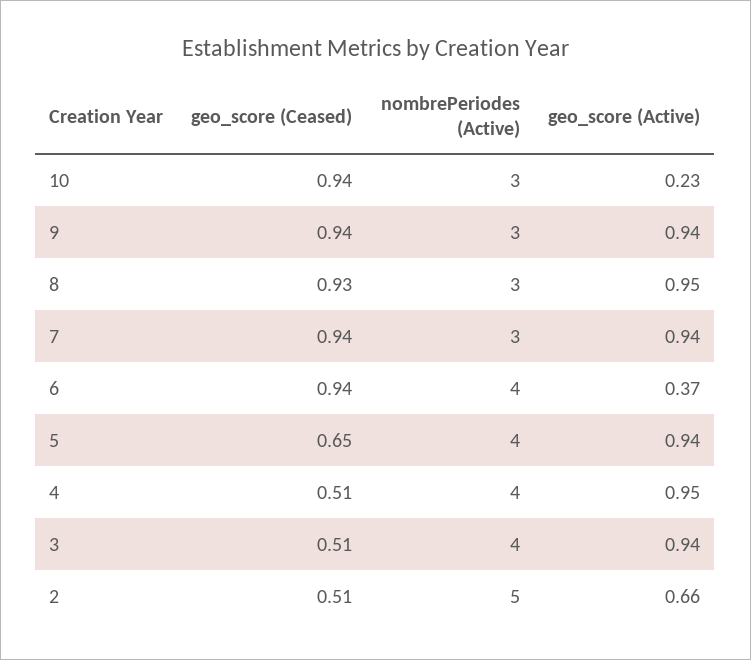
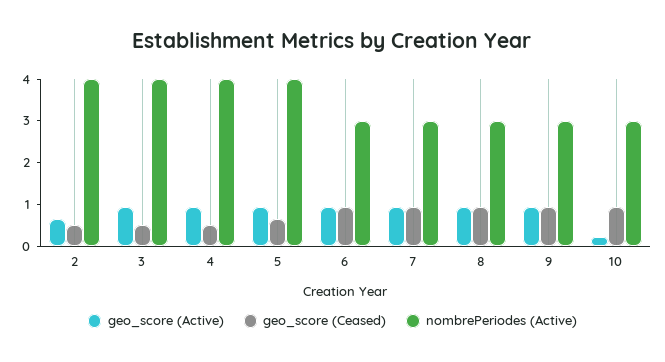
  {
    "geo_score (Ceased)": {
      "10": 0.94,
      "9": 0.94,
      "8": 0.93,
      "7": 0.94,
      "6": 0.94,
      "5": 0.65,
      "4": 0.51,
      "3": 0.51,
      "2": 0.51
    },
    "nombrePeriodes (Active)": {
      "10": 3,
      "9": 3,
      "8": 3,
      "7": 3,
-     "6": 4,
+     "6": 3,
      "5": 4,
      "4": 4,
      "3": 4,
-     "2": 5
+     "2": 4
    },
    "geo_score (Active)": {
      "10": 0.23,
      "9": 0.94,
      "8": 0.95,
      "7": 0.94,
-     "6": 0.37,
+     "6": 1,
      "5": 0.94,
      "4": 0.95,
      "3": 0.94,
      "2": 0.66
    }
  }

